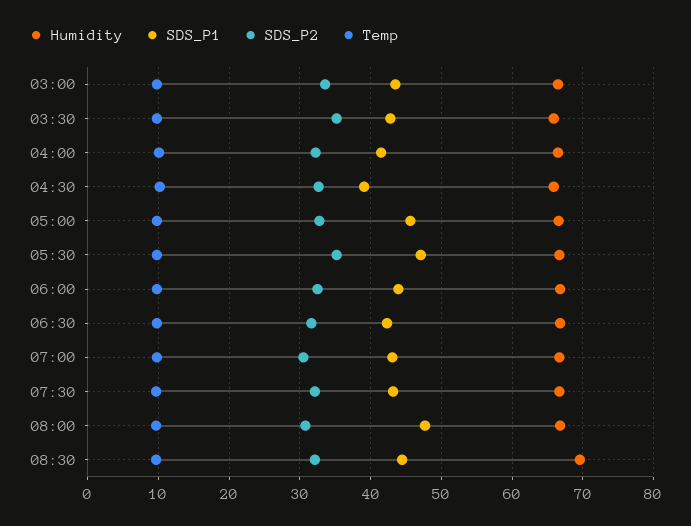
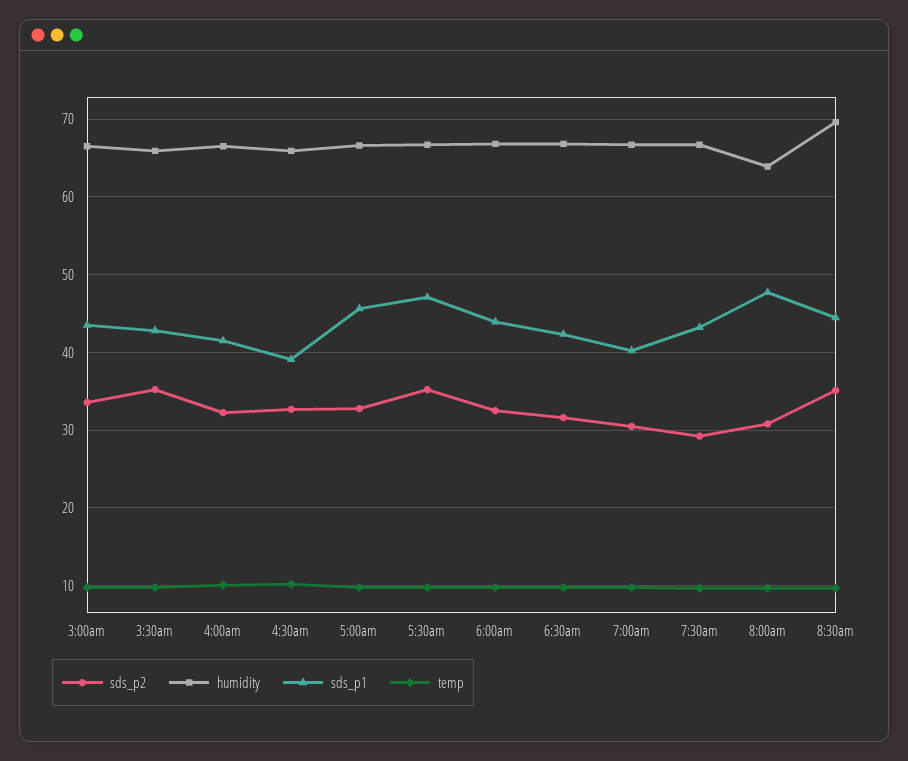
  {
    "Humidity": {
      "03:00": 67,
      "03:30": 66,
      "04:00": 67,
      "04:30": 66,
      "05:00": 67,
      "05:30": 67,
      "06:00": 67,
      "06:30": 67,
      "07:00": 67,
      "07:30": 67,
-     "08:00": 67,
+     "08:00": 64,
      "08:30": 70
    },
    "SDS_P1": {
      "03:00": 44,
      "03:30": 43,
      "04:00": 42,
      "04:30": 39,
      "05:00": 46,
      "05:30": 47,
      "06:00": 44,
      "06:30": 42,
-     "07:00": 43,
+     "07:00": 40,
      "07:30": 43,
      "08:00": 48,
      "08:30": 44
    },
    "SDS_P2": {
      "03:00": 34,
      "03:30": 35,
      "04:00": 32,
      "04:30": 33,
      "05:00": 33,
      "05:30": 35,
      "06:00": 33,
      "06:30": 32,
      "07:00": 31,
-     "07:30": 32,
+     "07:30": 29,
      "08:00": 31,
-     "08:30": 32
+     "08:30": 35
    },
    "Temp": {
      "03:00": 10,
      "03:30": 10,
      "04:00": 10,
      "04:30": 10,
      "05:00": 10,
      "05:30": 10,
      "06:00": 10,
      "06:30": 10,
      "07:00": 10,
      "07:30": 10,
      "08:00": 10,
      "08:30": 10
    }
  }

